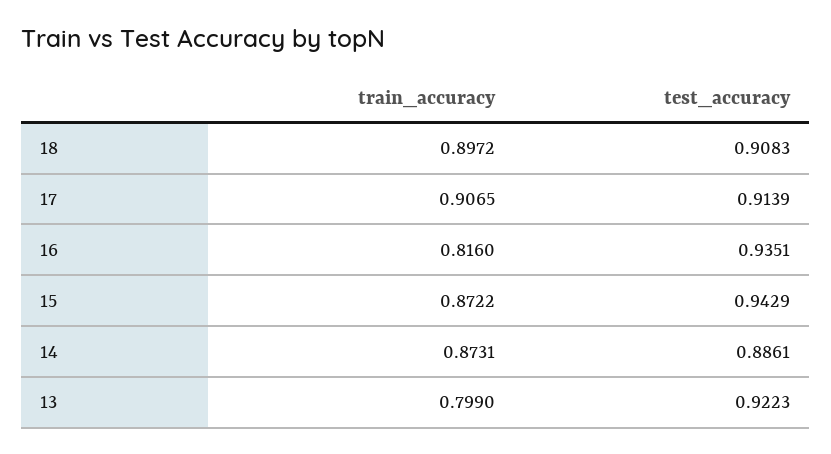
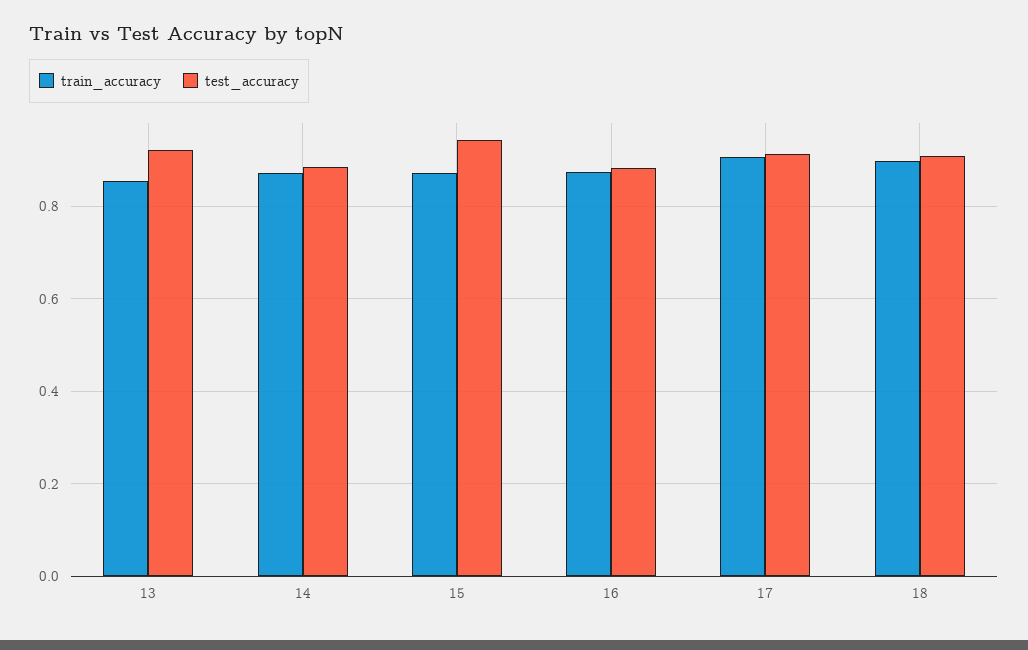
  {
    "train_accuracy": {
      "18": 0.8972,
      "17": 0.9065,
-     "16": 0.816,
+     "16": 0.88,
      "15": 0.8722,
      "14": 0.8731,
-     "13": 0.799
+     "13": 0.86
    },
    "test_accuracy": {
      "18": 0.9083,
      "17": 0.9139,
-     "16": 0.9351,
+     "16": 0.88,
      "15": 0.9429,
      "14": 0.8861,
      "13": 0.9223
    }
  }

